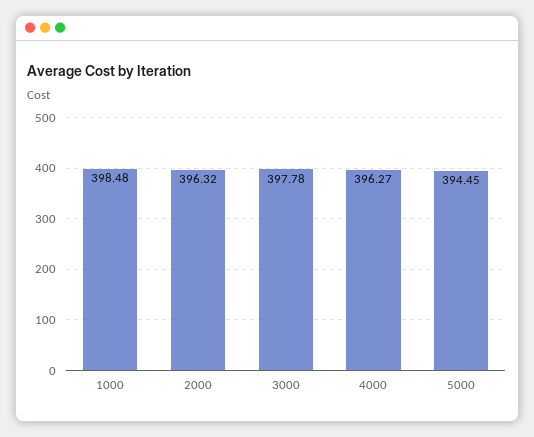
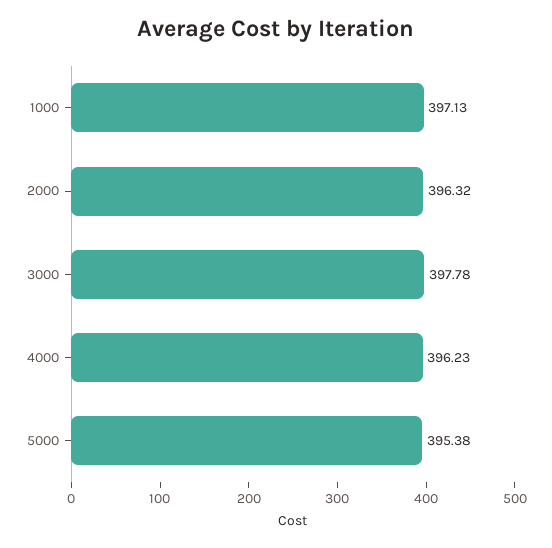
  {
-   "1000": 398.48,
+   "1000": 397.13,
    "2000": 396.32,
    "3000": 397.78,
-   "4000": 396.27,
+   "4000": 396.23,
-   "5000": 394.45
+   "5000": 395.38
  }

